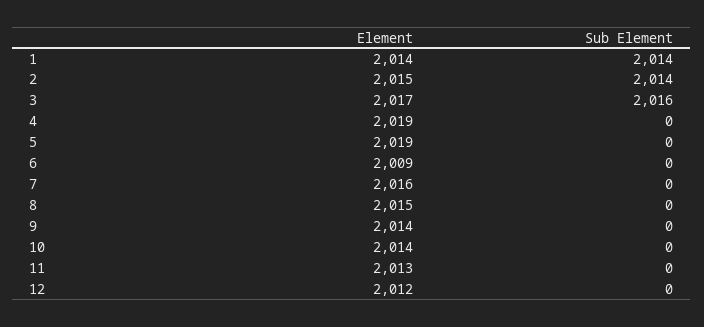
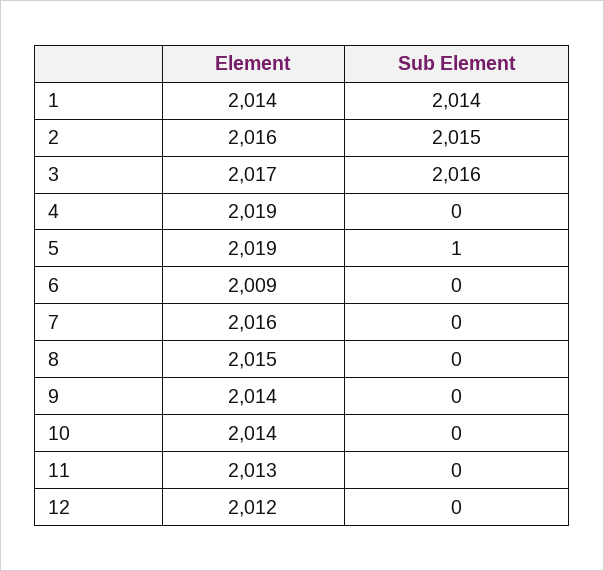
  {
    "Element": {
      "1": 2014,
-     "2": 2015,
+     "2": 2016,
      "3": 2017,
      "4": 2019,
      "5": 2019,
      "6": 2009,
      "7": 2016,
      "8": 2015,
      "9": 2014,
      "10": 2014,
      "11": 2013,
      "12": 2012
    },
    "Sub Element": {
      "1": 2014,
-     "2": 2014,
+     "2": 2015,
      "3": 2016,
      "4": 0,
-     "5": 0,
+     "5": 1,
      "6": 0,
      "7": 0,
      "8": 0,
      "9": 0,
      "10": 0,
      "11": 0,
      "12": 0
    }
  }

